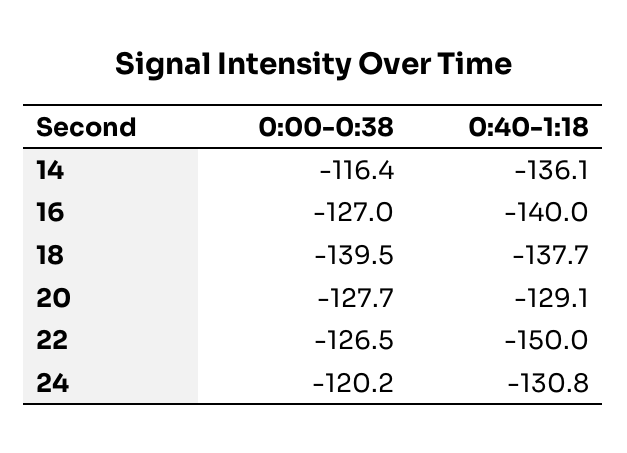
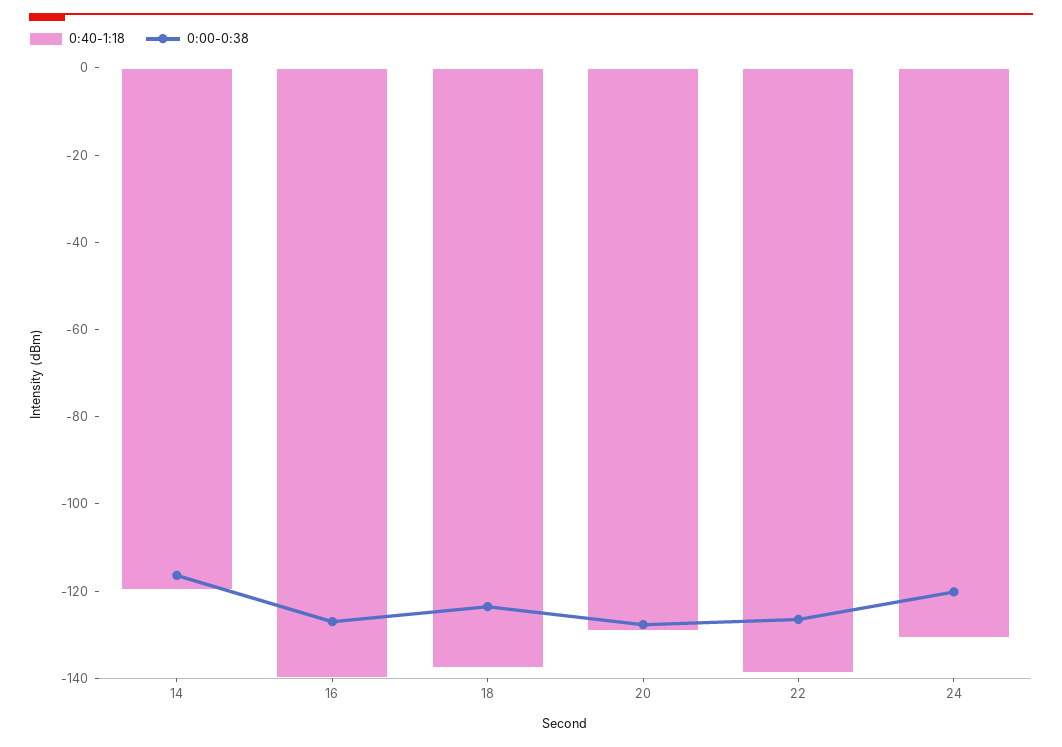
  {
    "0:00-0:38": {
      "14": -116.4,
      "16": -127,
-     "18": -139.5,
+     "18": -125,
      "20": -127.7,
      "22": -126.5,
      "24": -120.2
    },
    "0:40-1:18": {
-     "14": -136.1,
+     "14": -120,
      "16": -140,
      "18": -137.7,
      "20": -129.1,
-     "22": -150,
+     "22": -140,
      "24": -130.8
    }
  }

